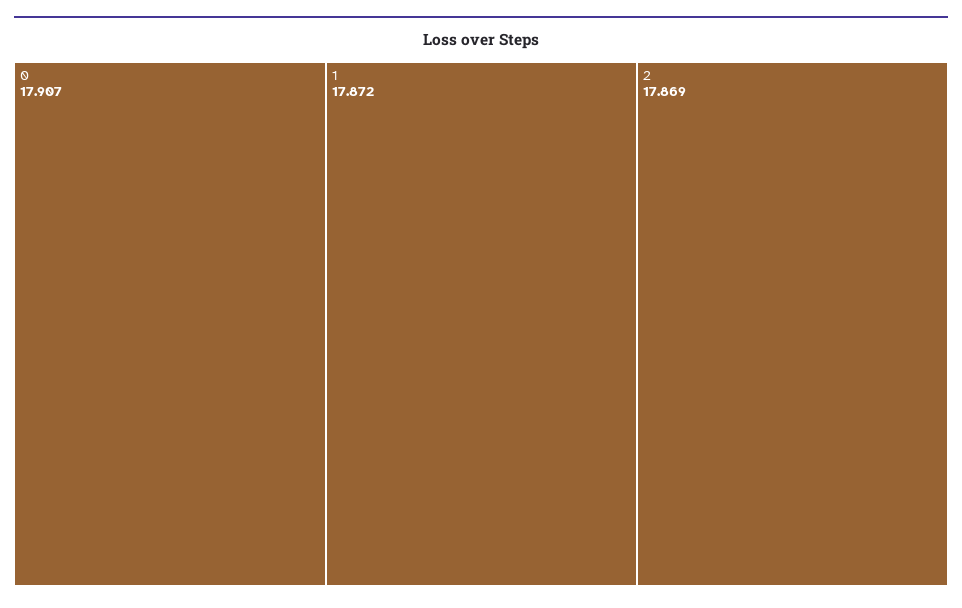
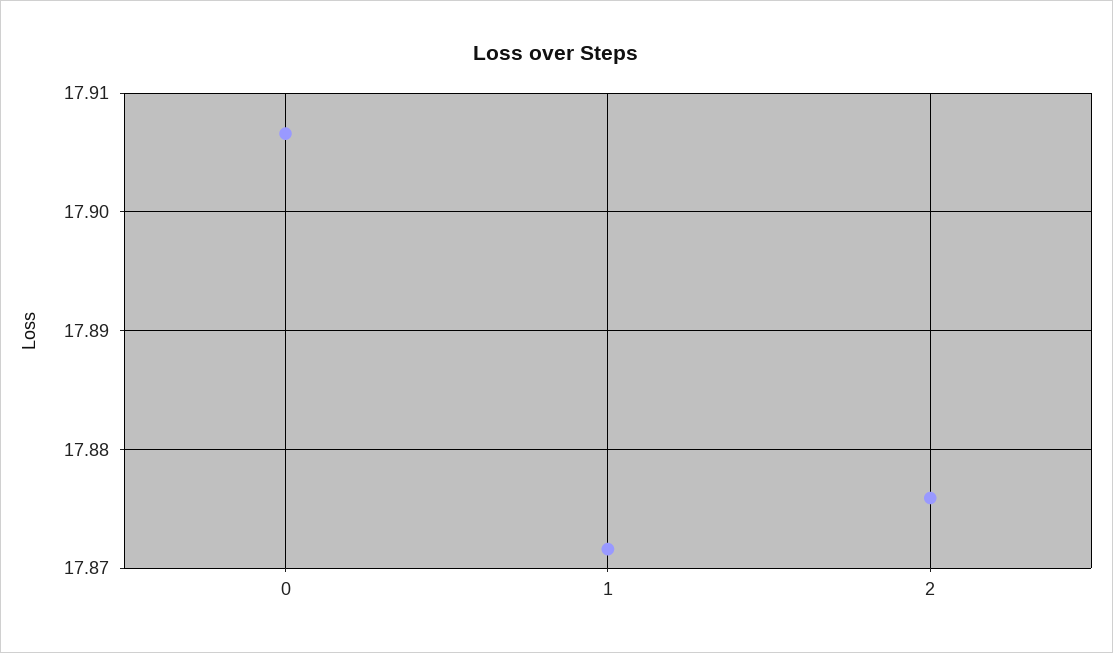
  {
    "0": 17.907,
    "1": 17.872,
-   "2": 17.869
+   "2": 17.876
  }

